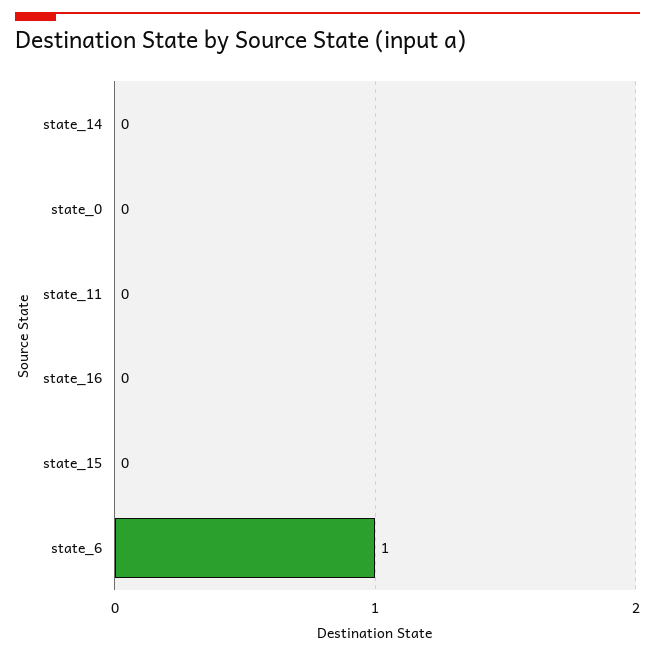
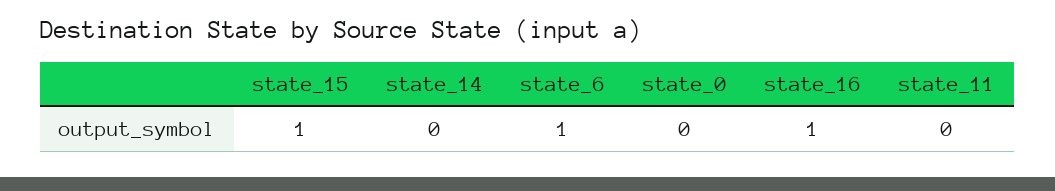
  {
    "state_14": 0,
    "state_0": 0,
    "state_11": 0,
-   "state_16": 0,
+   "state_16": 1,
-   "state_15": 0,
+   "state_15": 1,
    "state_6": 1
  }

